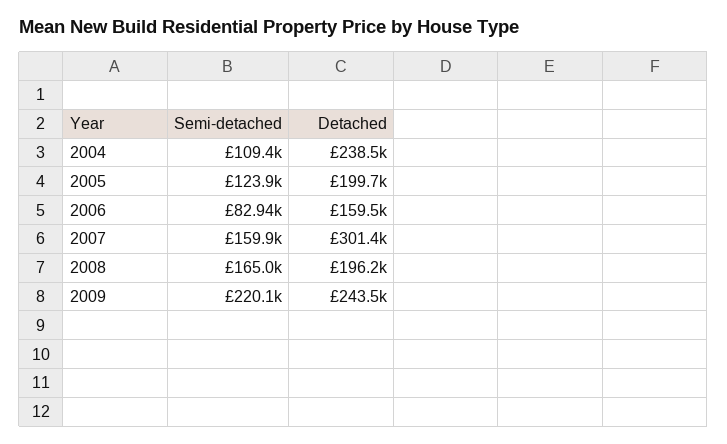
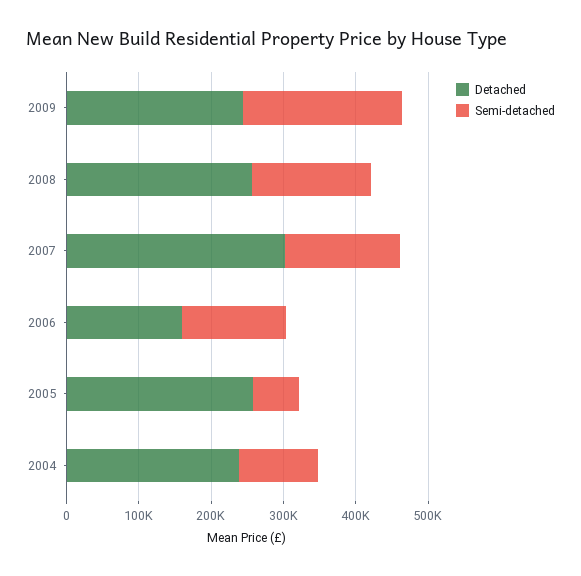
  {
    "Semi-detached": {
      "2004": 109400,
-     "2005": 123900,
+     "2005": 60000,
-     "2006": 82940,
+     "2006": 140000,
      "2007": 159900,
      "2008": 165000,
      "2009": 220100
    },
    "Detached": {
      "2004": 238500,
-     "2005": 199700,
+     "2005": 260000,
      "2006": 159500,
      "2007": 301400,
-     "2008": 196200,
+     "2008": 260000,
      "2009": 243500
    }
  }

